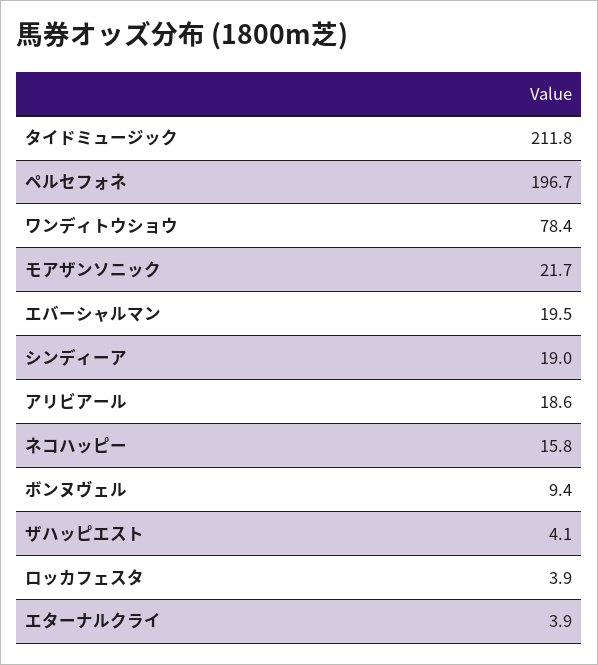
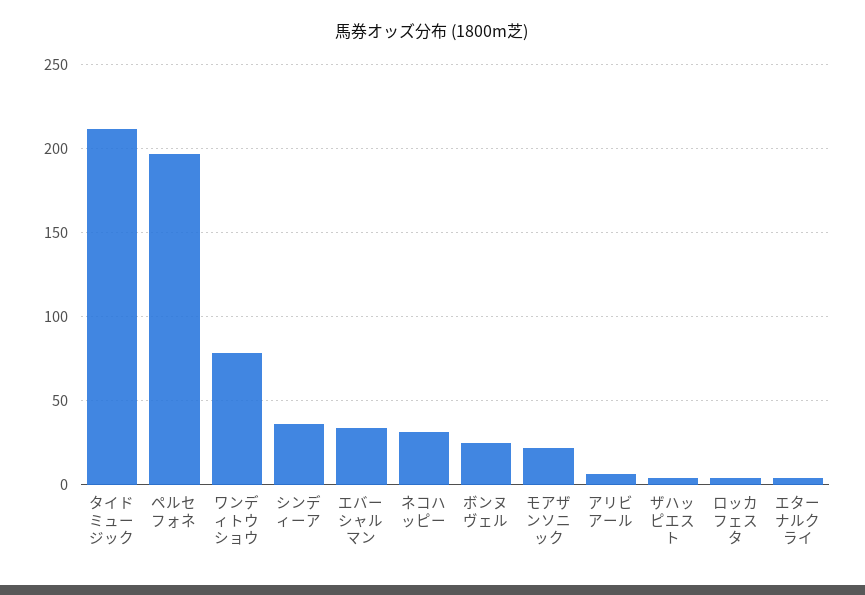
  {
    "タイドミュージック": 211.8,
    "ペルセフォネ": 196.7,
    "ワンディトウショウ": 78.4,
    "モアザンソニック": 21.7,
-   "エバーシャルマン": 19.5,
+   "エバーシャルマン": 35,
-   "シンディーア": 19,
+   "シンディーア": 35,
-   "アリビアール": 18.6,
+   "アリビアール": 5,
-   "ネコハッピー": 15.8,
+   "ネコハッピー": 30,
-   "ボンヌヴェル": 9.4,
+   "ボンヌヴェル": 25,
    "ザハッピエスト": 4.1,
    "ロッカフェスタ": 3.9,
    "エターナルクライ": 3.9
  }

